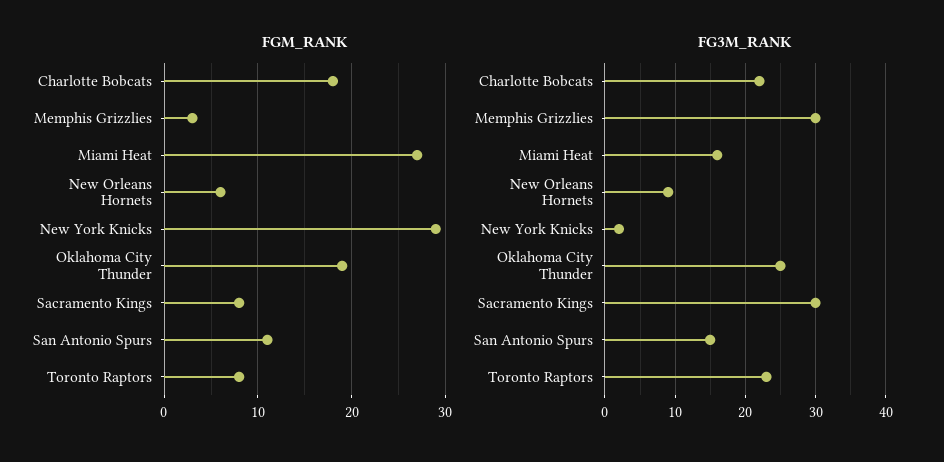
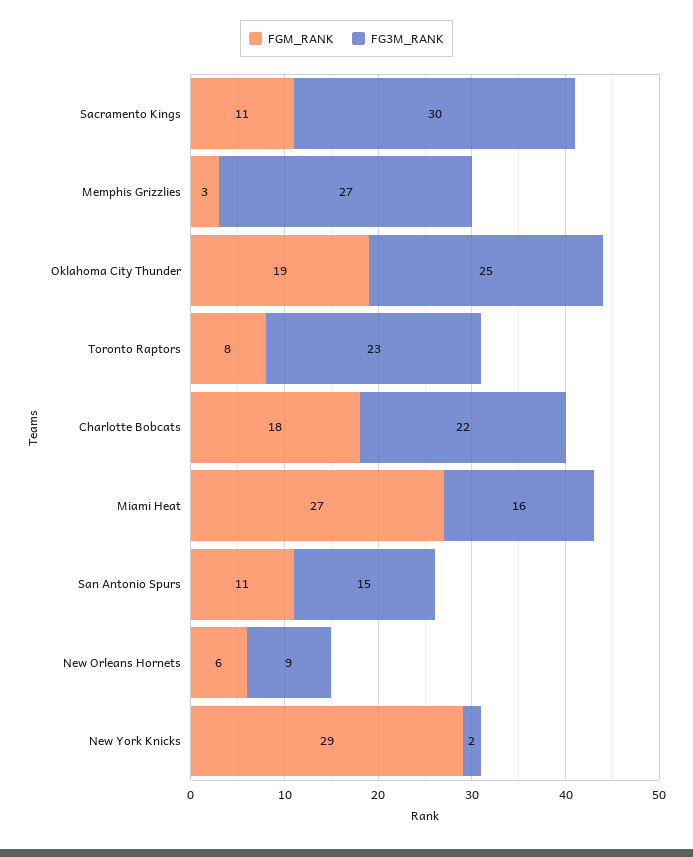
  {
    "FGM_RANK": {
      "Charlotte Bobcats": 18,
      "Memphis Grizzlies": 3,
      "Miami Heat": 27,
      "New Orleans Hornets": 6,
      "New York Knicks": 29,
      "Oklahoma City Thunder": 19,
-     "Sacramento Kings": 8,
+     "Sacramento Kings": 11,
      "San Antonio Spurs": 11,
      "Toronto Raptors": 8
    },
    "FG3M_RANK": {
      "Charlotte Bobcats": 22,
-     "Memphis Grizzlies": 30,
+     "Memphis Grizzlies": 27,
      "Miami Heat": 16,
      "New Orleans Hornets": 9,
      "New York Knicks": 2,
      "Oklahoma City Thunder": 25,
      "Sacramento Kings": 30,
      "San Antonio Spurs": 15,
      "Toronto Raptors": 23
    }
  }

